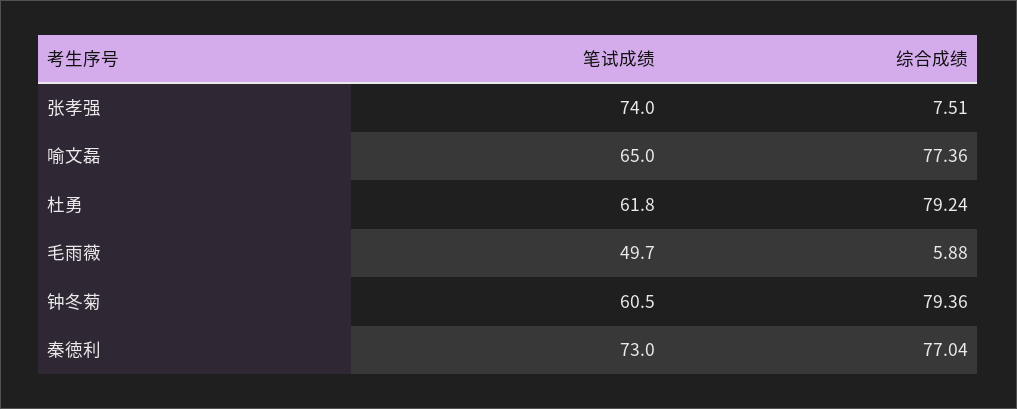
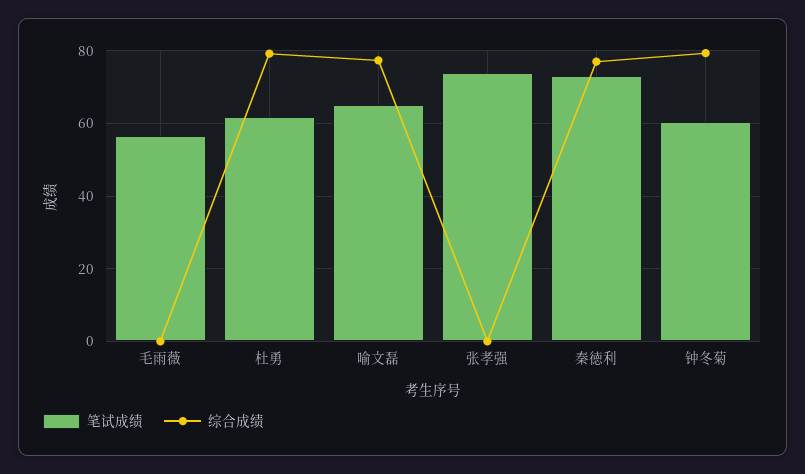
  {
    "笔试成绩": {
      "张孝强": 74,
      "喻文磊": 65,
      "杜勇": 61.8,
-     "毛雨薇": 49.7,
+     "毛雨薇": 56,
      "钟冬菊": 60.5,
      "秦徳利": 73
    },
    "综合成绩": {
-     "张孝强": 7.51,
+     "张孝强": 0,
      "喻文磊": 77.36,
      "杜勇": 79.24,
-     "毛雨薇": 5.88,
+     "毛雨薇": 0,
      "钟冬菊": 79.36,
      "秦徳利": 77.04
    }
  }

